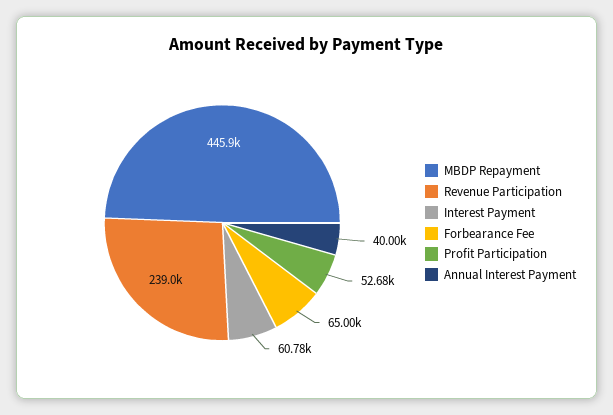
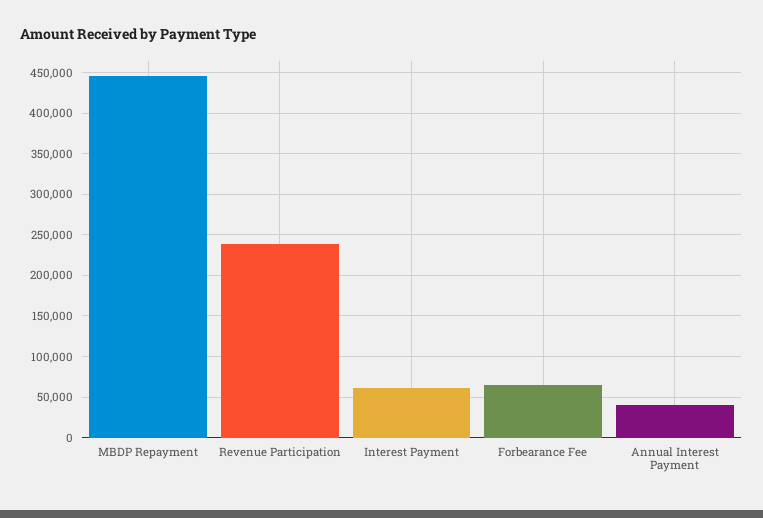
  {
    "MBDP Repayment": 445900,
    "Revenue Participation": 239000,
    "Interest Payment": 60780,
    "Forbearance Fee": 65000,
-   "Profit Participation": 52680,
    "Annual Interest Payment": 40000
  }

